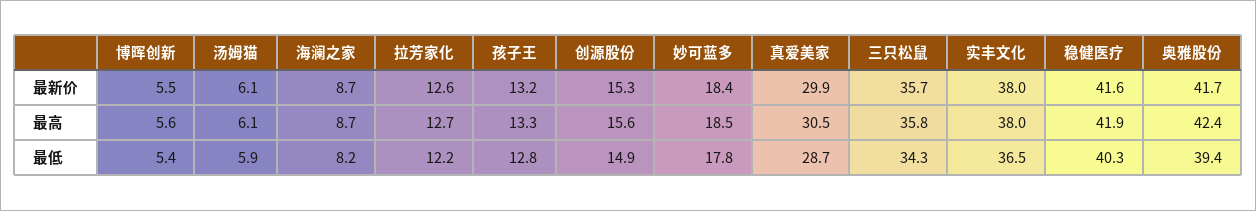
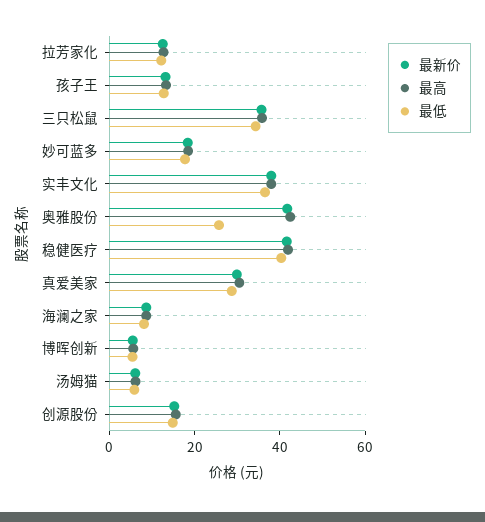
  {
    "最新价": {
      "博晖创新": 5.5,
      "汤姆猫": 6.1,
      "海澜之家": 8.7,
      "拉芳家化": 12.6,
      "孩子王": 13.2,
      "创源股份": 15.3,
      "妙可蓝多": 18.4,
      "真爱美家": 29.9,
      "三只松鼠": 35.7,
      "实丰文化": 38,
      "稳健医疗": 41.6,
      "奥雅股份": 41.7
    },
    "最高": {
      "博晖创新": 5.6,
      "汤姆猫": 6.1,
      "海澜之家": 8.7,
      "拉芳家化": 12.7,
      "孩子王": 13.3,
      "创源股份": 15.6,
      "妙可蓝多": 18.5,
      "真爱美家": 30.5,
      "三只松鼠": 35.8,
      "实丰文化": 38,
      "稳健医疗": 41.9,
      "奥雅股份": 42.4
    },
    "最低": {
      "博晖创新": 5.4,
      "汤姆猫": 5.9,
      "海澜之家": 8.2,
      "拉芳家化": 12.2,
      "孩子王": 12.8,
      "创源股份": 14.9,
      "妙可蓝多": 17.8,
      "真爱美家": 28.7,
      "三只松鼠": 34.3,
      "实丰文化": 36.5,
      "稳健医疗": 40.3,
-     "奥雅股份": 39.4
+     "奥雅股份": 25
    }
  }

